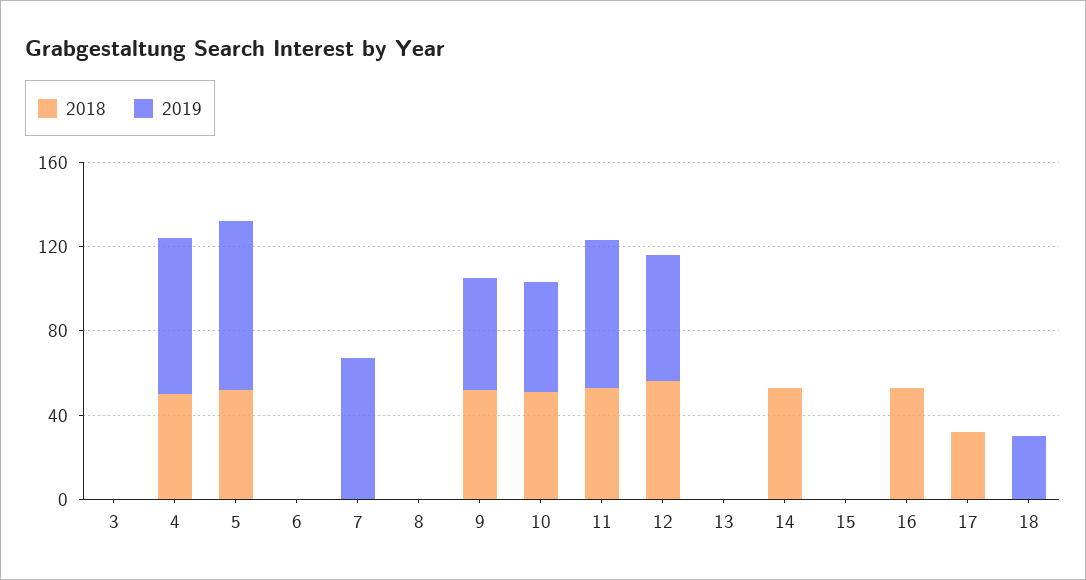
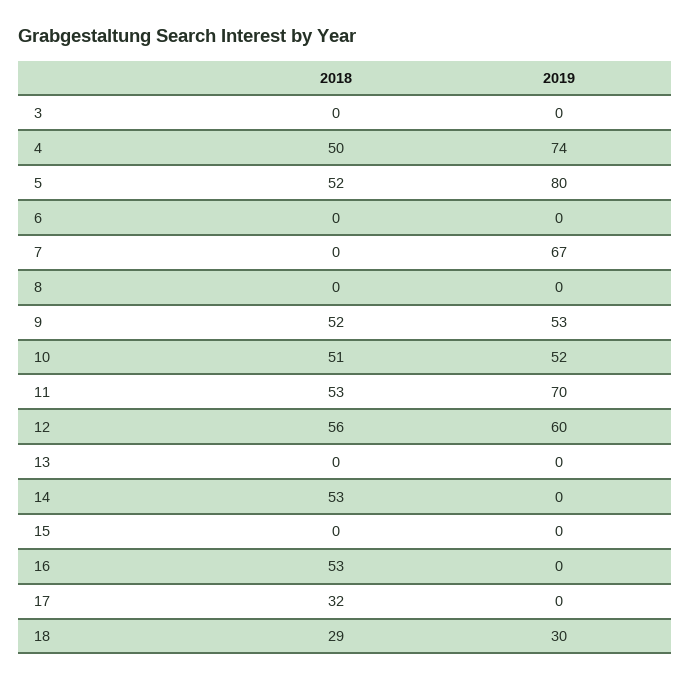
  {
    "2018": {
      "3": 0,
      "4": 50,
      "5": 52,
      "6": 0,
      "7": 0,
      "8": 0,
      "9": 52,
      "10": 51,
      "11": 53,
      "12": 56,
      "13": 0,
      "14": 53,
      "15": 0,
      "16": 53,
      "17": 32,
-     "18": 0
+     "18": 29
    },
    "2019": {
      "3": 0,
      "4": 74,
      "5": 80,
      "6": 0,
      "7": 67,
      "8": 0,
      "9": 53,
      "10": 52,
      "11": 70,
      "12": 60,
      "13": 0,
      "14": 0,
      "15": 0,
      "16": 0,
      "17": 0,
      "18": 30
    }
  }

